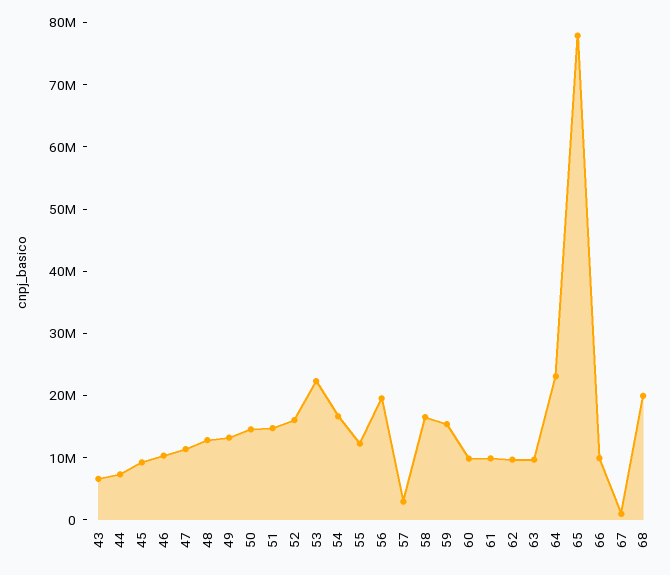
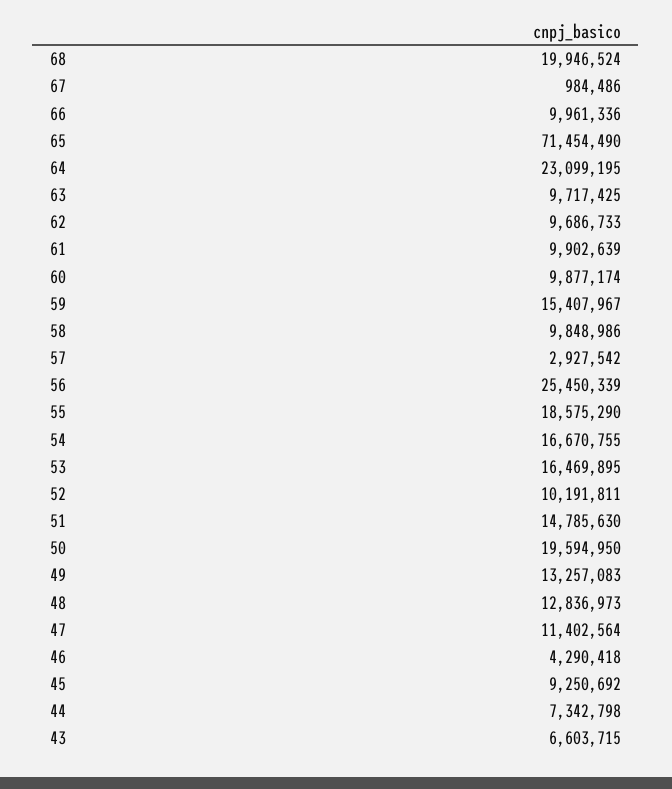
  {
    "43": 6603715,
    "44": 7342798,
    "45": 9250692,
-   "46": 10000000,
+   "46": 4290418,
    "47": 11402564,
    "48": 12836973,
    "49": 13257083,
-   "50": 14000000,
+   "50": 19594950,
    "51": 14785630,
-   "52": 16000000,
+   "52": 10191811,
-   "53": 22000000,
+   "53": 16469895,
    "54": 16670755,
-   "55": 12000000,
+   "55": 18575290,
-   "56": 20000000,
+   "56": 25450339,
    "57": 2927542,
-   "58": 16000000,
+   "58": 9848986,
    "59": 15407967,
    "60": 9877174,
    "61": 9902639,
    "62": 9686733,
    "63": 9717425,
    "64": 23099195,
-   "65": 78000000,
+   "65": 71454490,
    "66": 9961336,
    "67": 984486,
    "68": 19946524
  }

